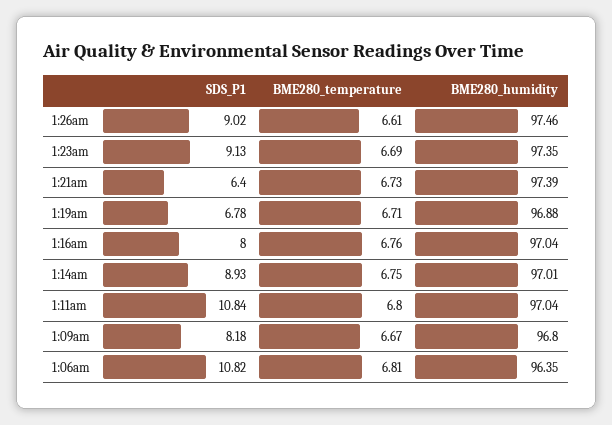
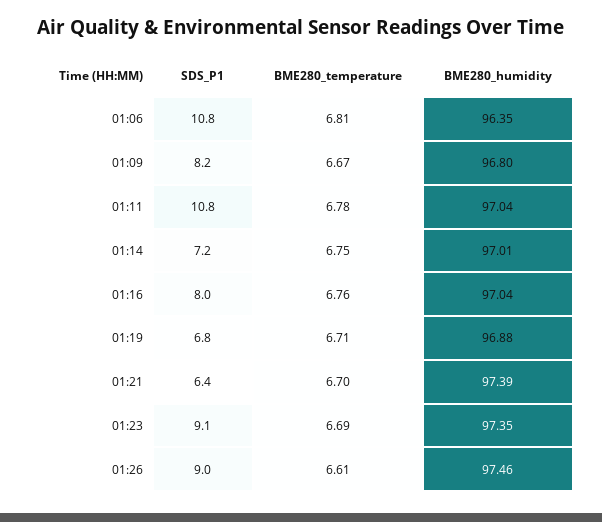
  {
    "SDS_P1": {
      "1:26am": 9.02,
      "1:23am": 9.13,
      "1:21am": 6.4,
      "1:19am": 6.78,
      "1:16am": 8,
-     "1:14am": 8.93,
+     "1:14am": 7.2,
      "1:11am": 10.84,
      "1:09am": 8.18,
      "1:06am": 10.82
    },
    "BME280_temperature": {
      "1:26am": 6.61,
      "1:23am": 6.69,
-     "1:21am": 6.73,
+     "1:21am": 6.7,
      "1:19am": 6.71,
      "1:16am": 6.76,
      "1:14am": 6.75,
-     "1:11am": 6.8,
+     "1:11am": 6.78,
      "1:09am": 6.67,
      "1:06am": 6.81
    },
    "BME280_humidity": {
      "1:26am": 97.46,
      "1:23am": 97.35,
      "1:21am": 97.39,
      "1:19am": 96.88,
      "1:16am": 97.04,
      "1:14am": 97.01,
      "1:11am": 97.04,
      "1:09am": 96.8,
      "1:06am": 96.35
    }
  }

